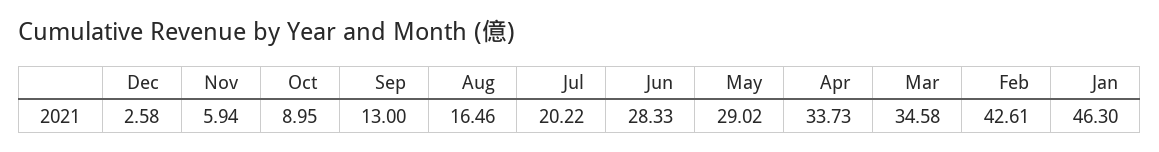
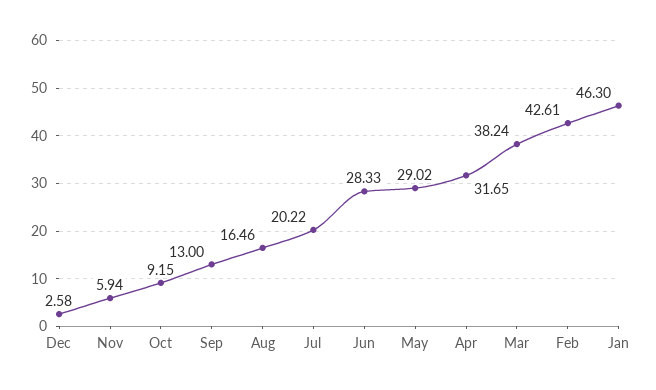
  {
    "Dec": 2.58,
    "Nov": 5.94,
-   "Oct": 8.95,
+   "Oct": 9.15,
    "Sep": 13,
    "Aug": 16.46,
    "Jul": 20.22,
    "Jun": 28.33,
    "May": 29.02,
-   "Apr": 33.73,
+   "Apr": 31.65,
-   "Mar": 34.58,
+   "Mar": 38.24,
    "Feb": 42.61,
    "Jan": 46.3
  }

